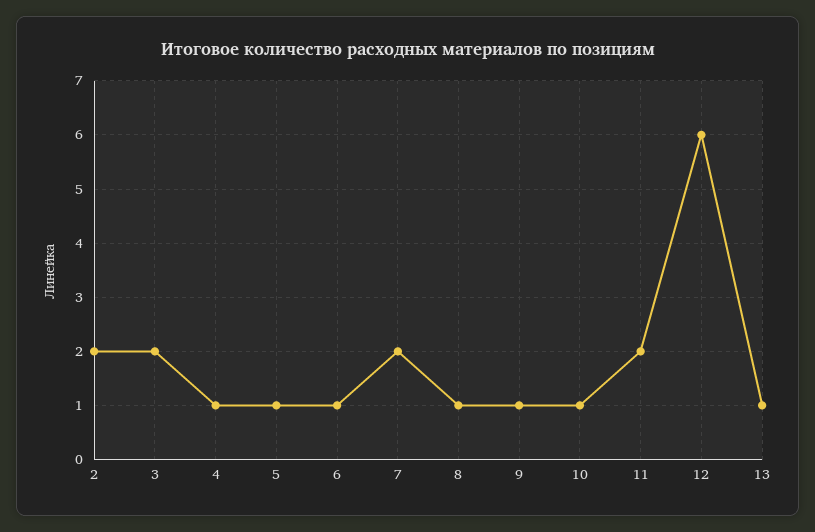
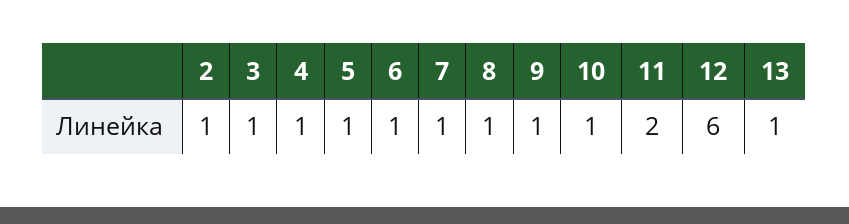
  {
-   "2": 2,
+   "2": 1,
-   "3": 2,
+   "3": 1,
    "4": 1,
    "5": 1,
    "6": 1,
-   "7": 2,
+   "7": 1,
    "8": 1,
    "9": 1,
    "10": 1,
    "11": 2,
    "12": 6,
    "13": 1
  }

